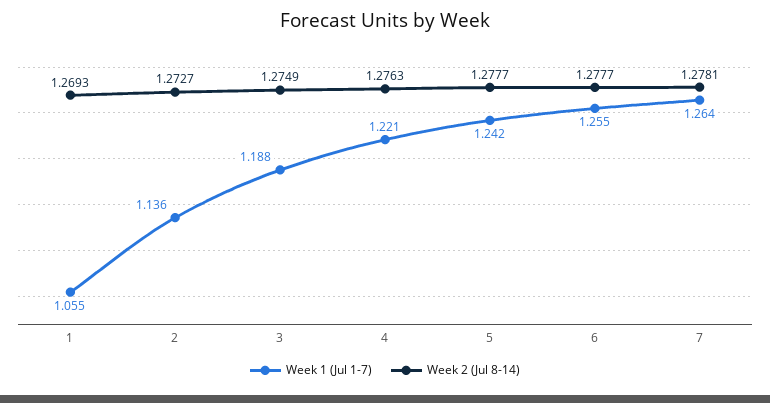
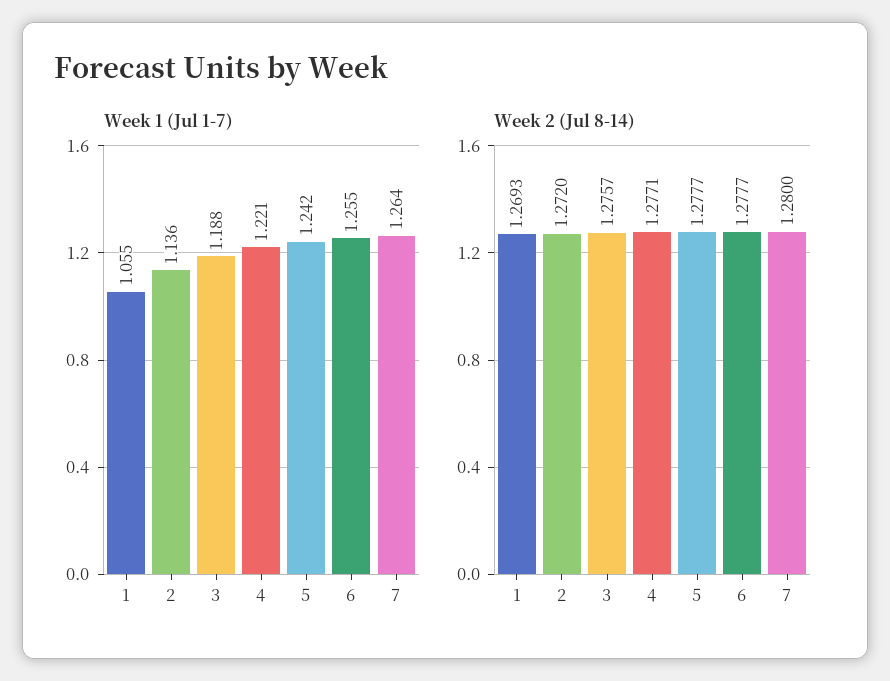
  {
    "Week 1 (Jul 1-7)": {
      "1": 1.055,
      "2": 1.136,
      "3": 1.188,
      "4": 1.221,
      "5": 1.242,
      "6": 1.255,
      "7": 1.264
    },
    "Week 2 (Jul 8-14)": {
      "1": 1.2693,
-     "2": 1.2727,
+     "2": 1.272,
-     "3": 1.2749,
+     "3": 1.2757,
-     "4": 1.2763,
+     "4": 1.2771,
      "5": 1.2777,
      "6": 1.2777,
-     "7": 1.2781
+     "7": 1.28
    }
  }

